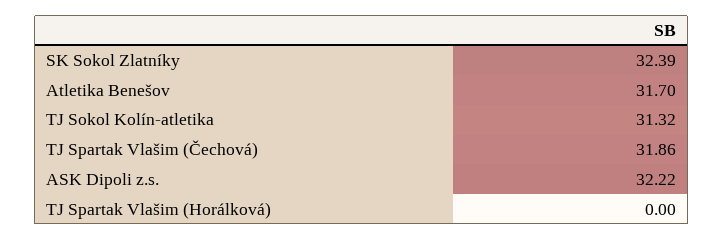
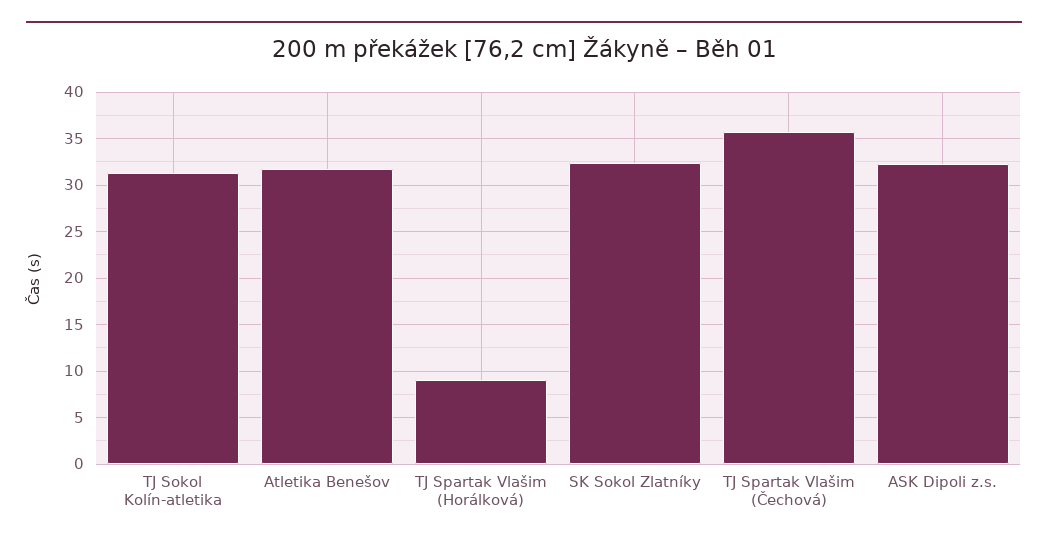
  {
    "SK Sokol Zlatníky": 32.39,
    "Atletika Benešov": 31.7,
    "TJ Sokol Kolín-atletika": 31.32,
-   "TJ Spartak Vlašim (Čechová)": 31.86,
+   "TJ Spartak Vlašim (Čechová)": 36,
    "ASK Dipoli z.s.": 32.22,
-   "TJ Spartak Vlašim (Horálková)": 0
+   "TJ Spartak Vlašim (Horálková)": 9
  }

